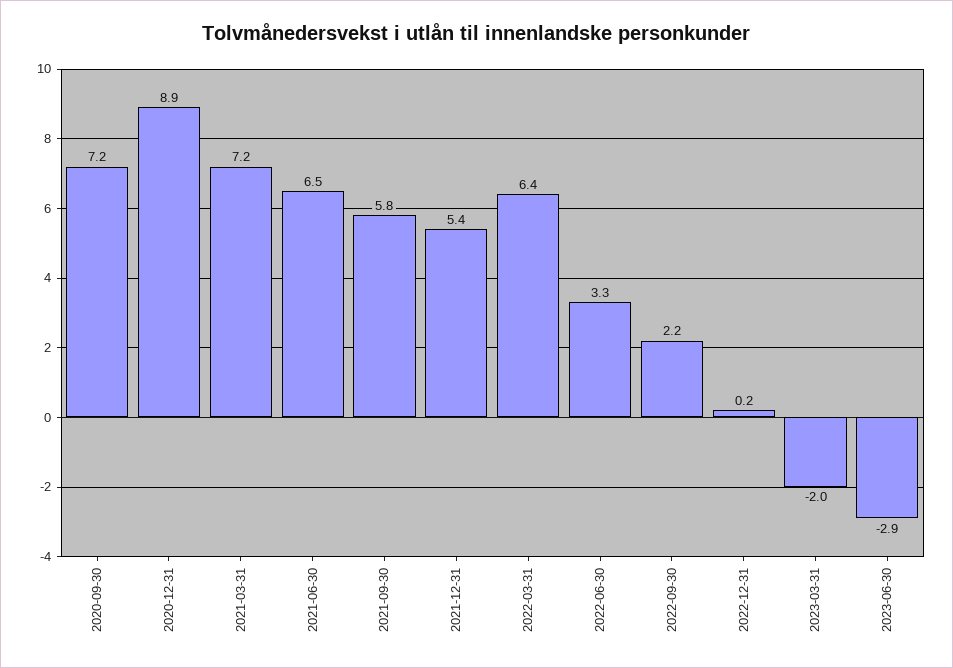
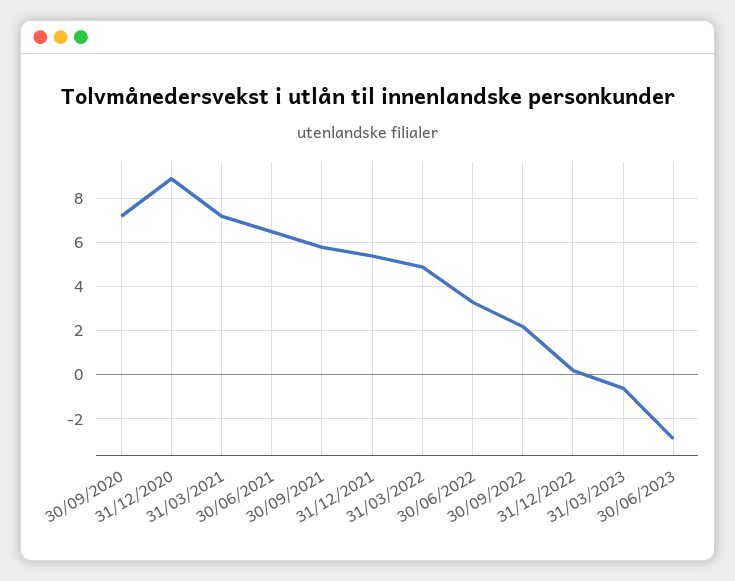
  {
    "2020-09-30": 7.2,
    "2020-12-31": 8.9,
    "2021-03-31": 7.2,
    "2021-06-30": 6.5,
    "2021-09-30": 5.8,
    "2021-12-31": 5.4,
-   "2022-03-31": 6.4,
+   "2022-03-31": 5,
    "2022-06-30": 3.3,
    "2022-09-30": 2.2,
    "2022-12-31": 0.2,
-   "2023-03-31": -2,
+   "2023-03-31": -0.5,
    "2023-06-30": -2.9
  }

